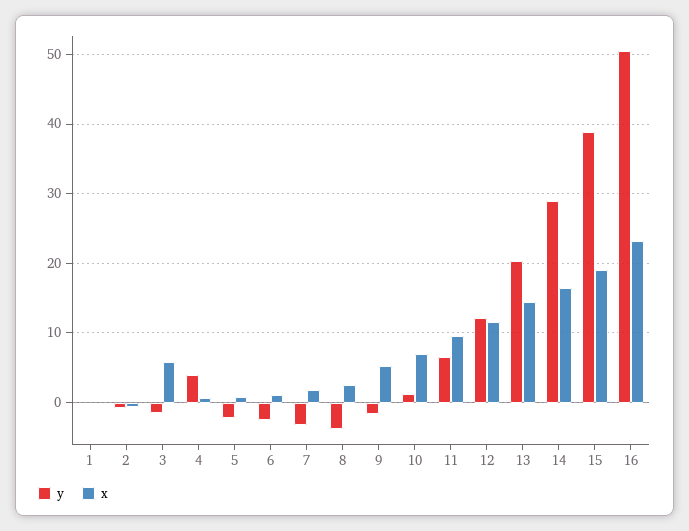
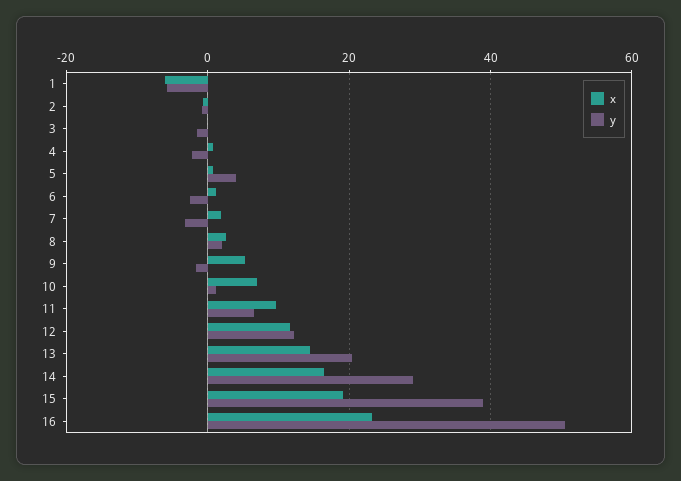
  {
    "y": {
-     "1": 0,
+     "1": -6,
      "2": -1,
      "3": -2,
-     "4": 4,
+     "4": -2,
-     "5": -2,
+     "5": 4,
      "6": -3,
      "7": -3,
-     "8": -4,
+     "8": 2,
      "9": -2,
      "10": 1,
      "11": 7,
      "12": 12,
      "13": 20,
      "14": 29,
      "15": 39,
      "16": 51
    },
    "x": {
-     "1": 0,
+     "1": -6,
      "2": -1,
-     "3": 6,
+     "3": 0,
      "4": 1,
      "5": 1,
      "6": 1,
      "7": 2,
      "8": 3,
      "9": 5,
      "10": 7,
      "11": 10,
      "12": 12,
      "13": 14,
      "14": 17,
      "15": 19,
      "16": 23
    }
  }

